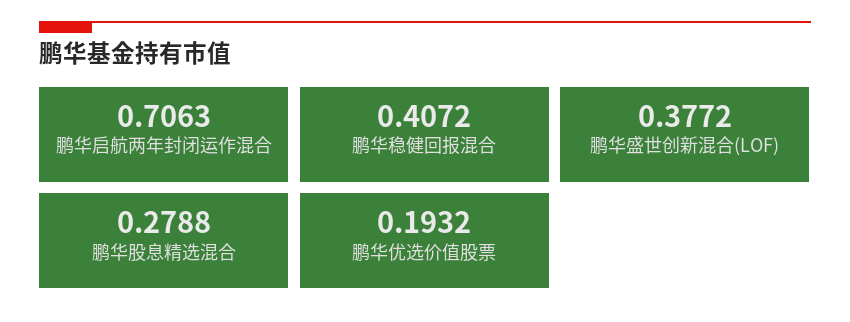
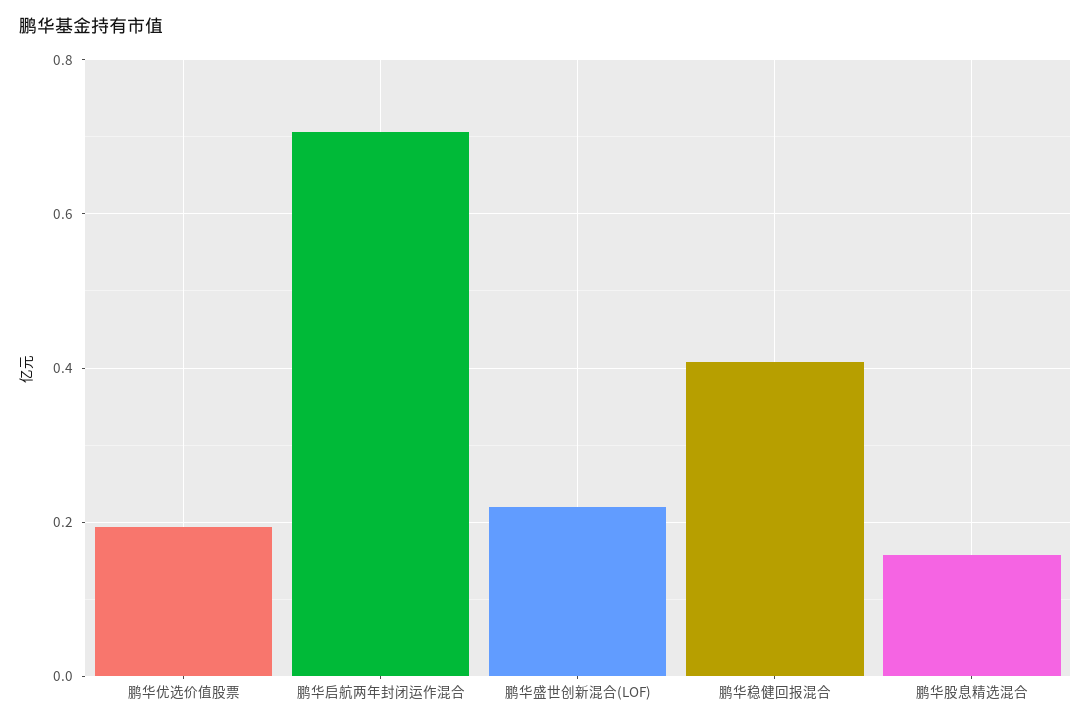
  {
    "鹏华启航两年封闭运作混合": 0.7063,
    "鹏华稳健回报混合": 0.4072,
-   "鹏华盛世创新混合(LOF)": 0.3772,
+   "鹏华盛世创新混合(LOF)": 0.22,
-   "鹏华股息精选混合": 0.2788,
+   "鹏华股息精选混合": 0.16,
    "鹏华优选价值股票": 0.1932
  }

